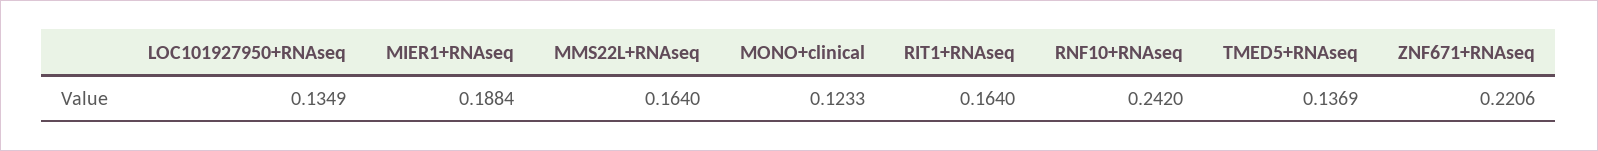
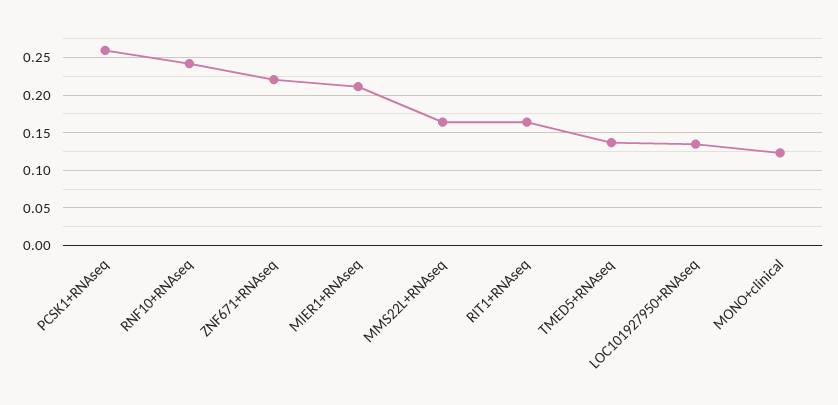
  {
    "LOC101927950+RNAseq": 0.1349,
-   "MIER1+RNAseq": 0.1884,
+   "MIER1+RNAseq": 0.21,
    "MMS22L+RNAseq": 0.164,
    "MONO+clinical": 0.1233,
    "RIT1+RNAseq": 0.164,
    "RNF10+RNAseq": 0.242,
    "TMED5+RNAseq": 0.1369,
-   "ZNF671+RNAseq": 0.2206
+   "ZNF671+RNAseq": 0.2206,
+   "PCSK1+RNAseq": 0.26
  }

